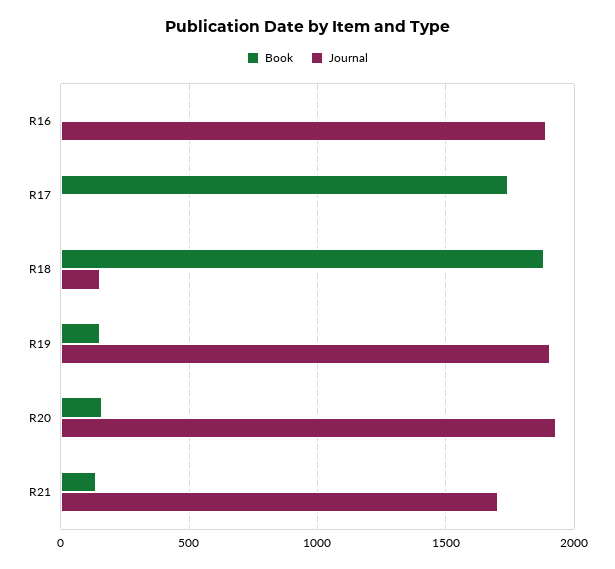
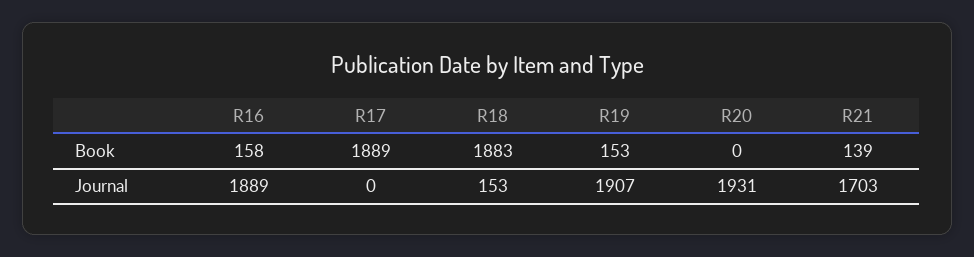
  {
    "Book": {
-     "R16": 0,
+     "R16": 158,
-     "R17": 1750,
+     "R17": 1889,
      "R18": 1883,
      "R19": 153,
-     "R20": 150,
+     "R20": 0,
      "R21": 139
    },
    "Journal": {
      "R16": 1889,
      "R17": 0,
      "R18": 153,
      "R19": 1907,
      "R20": 1931,
      "R21": 1703
    }
  }

